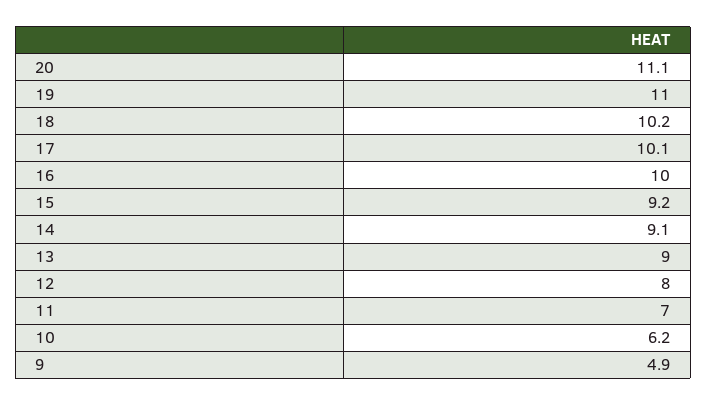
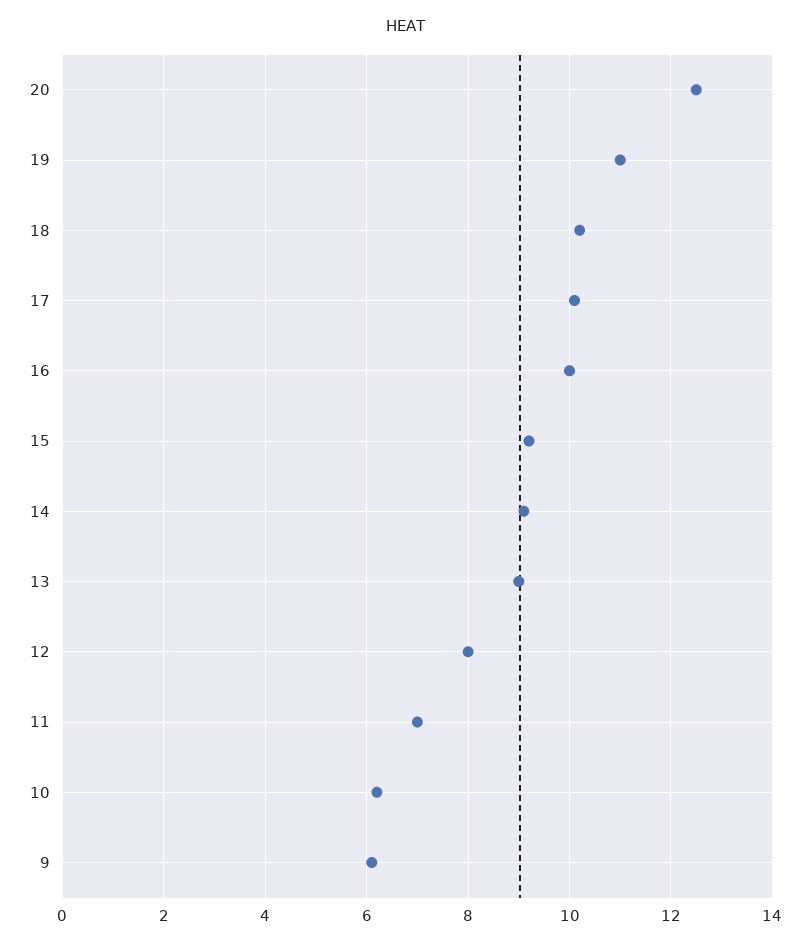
  {
-   "20": 11.1,
+   "20": 12.5,
    "19": 11,
    "18": 10.2,
    "17": 10.1,
    "16": 10,
    "15": 9.2,
    "14": 9.1,
    "13": 9,
    "12": 8,
    "11": 7,
    "10": 6.2,
-   "9": 4.9
+   "9": 6
  }

